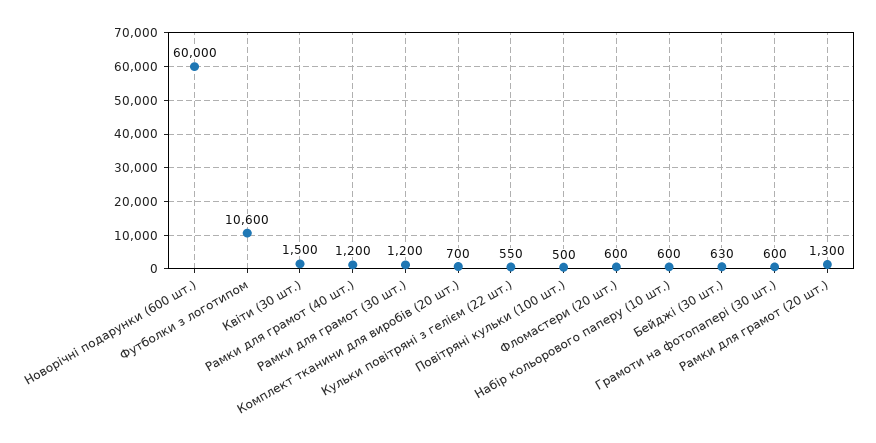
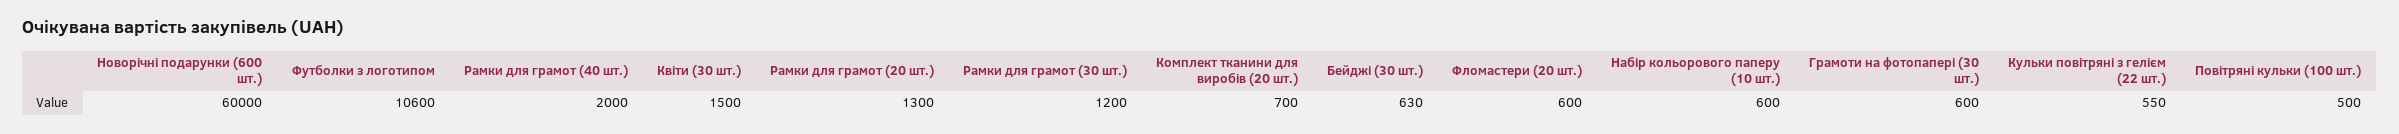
  {
    "Новорічні подарунки (600 шт.)": 60000,
    "Футболки з логотипом": 10600,
    "Квіти (30 шт.)": 1500,
-   "Рамки для грамот (40 шт.)": 1200,
+   "Рамки для грамот (40 шт.)": 2000,
    "Рамки для грамот (30 шт.)": 1200,
    "Комплект тканини для виробів (20 шт.)": 700,
    "Кульки повітряні з гелієм (22 шт.)": 550,
    "Повітряні кульки (100 шт.)": 500,
    "Фломастери (20 шт.)": 600,
    "Набір кольорового паперу (10 шт.)": 600,
    "Бейджі (30 шт.)": 630,
    "Грамоти на фотопапері (30 шт.)": 600,
    "Рамки для грамот (20 шт.)": 1300
  }

